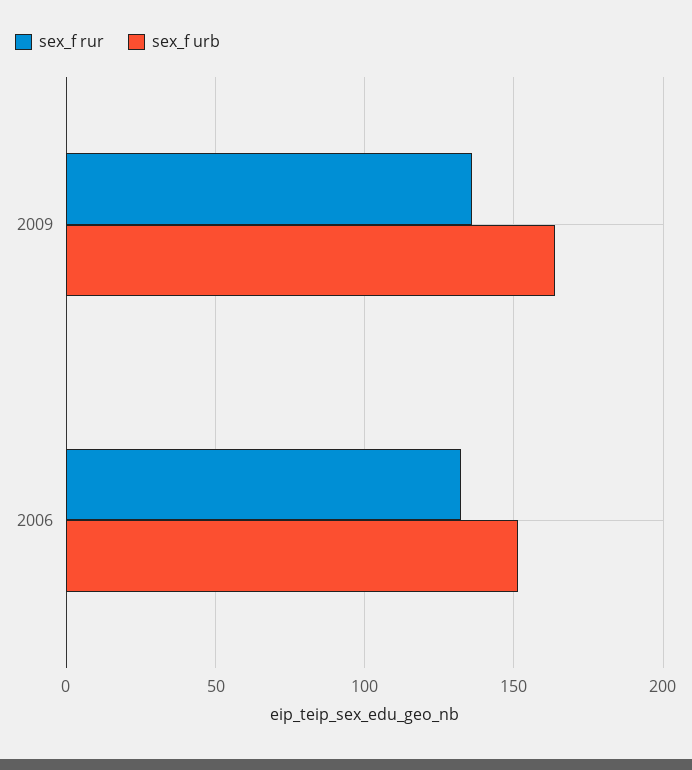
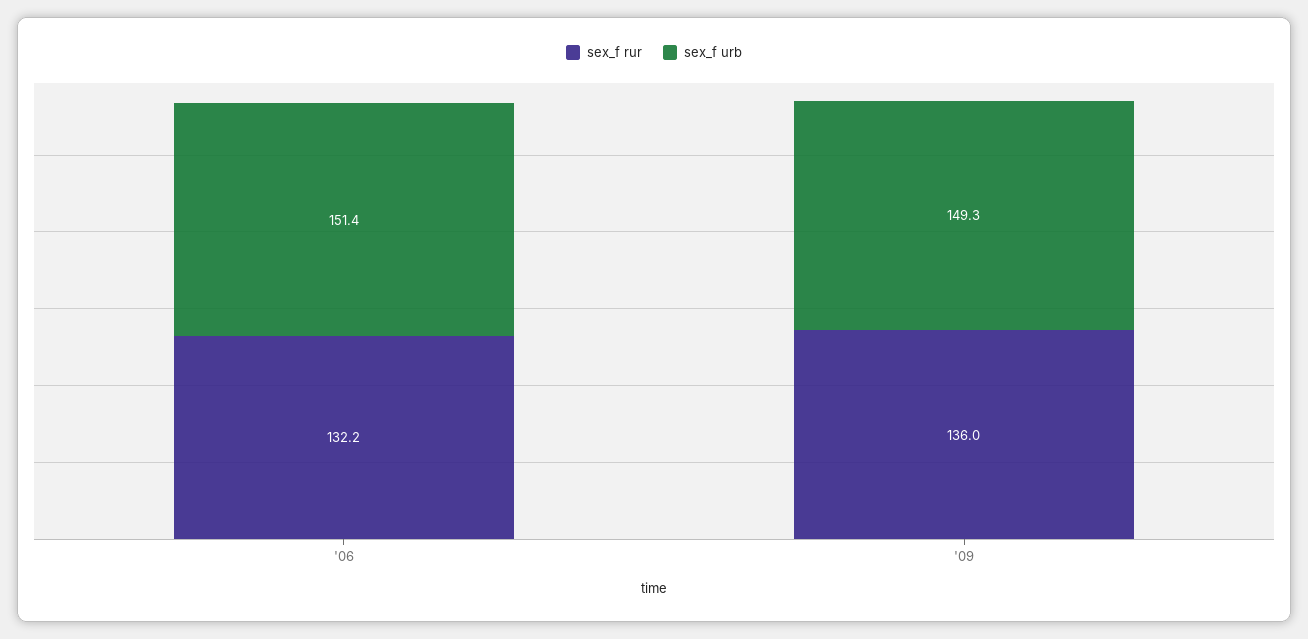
  {
    "sex_f rur": {
      "2009": 136,
      "2006": 132.2
    },
    "sex_f urb": {
-     "2009": 165,
+     "2009": 149.3,
      "2006": 151.4
    }
  }

